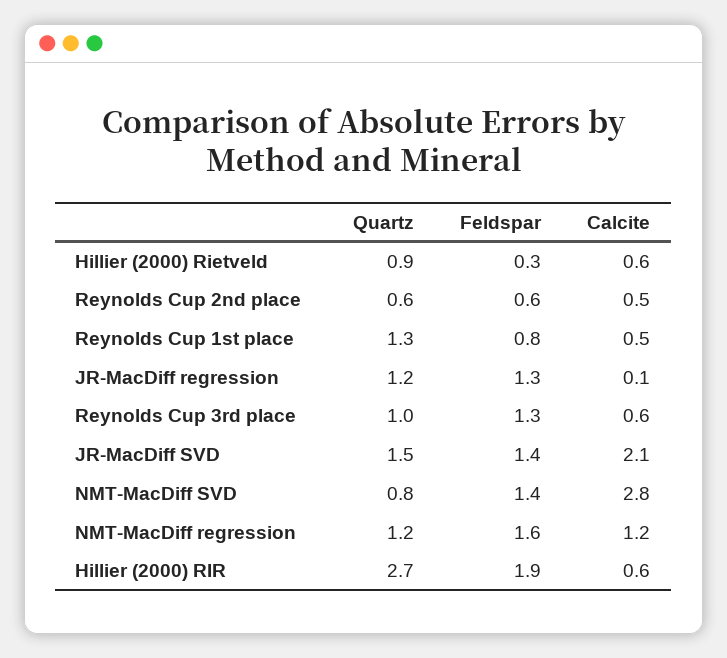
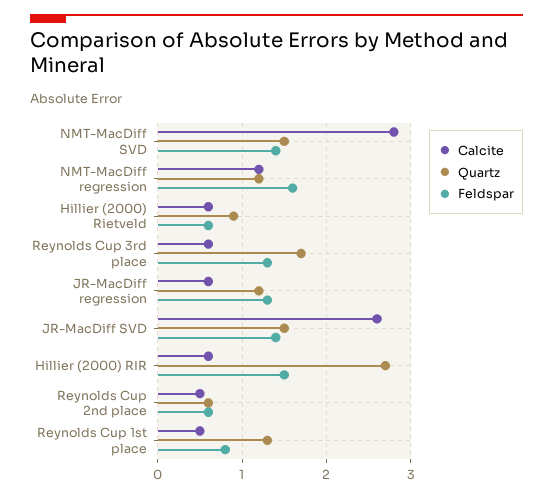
  {
    "Quartz": {
      "Hillier (2000) Rietveld": 0.9,
      "Reynolds Cup 2nd place": 0.6,
      "Reynolds Cup 1st place": 1.3,
      "JR-MacDiff regression": 1.2,
-     "Reynolds Cup 3rd place": 1,
+     "Reynolds Cup 3rd place": 1.7,
      "JR-MacDiff SVD": 1.5,
-     "NMT-MacDiff SVD": 0.8,
+     "NMT-MacDiff SVD": 1.5,
      "NMT-MacDiff regression": 1.2,
      "Hillier (2000) RIR": 2.7
    },
    "Feldspar": {
-     "Hillier (2000) Rietveld": 0.3,
+     "Hillier (2000) Rietveld": 0.6,
      "Reynolds Cup 2nd place": 0.6,
      "Reynolds Cup 1st place": 0.8,
      "JR-MacDiff regression": 1.3,
      "Reynolds Cup 3rd place": 1.3,
      "JR-MacDiff SVD": 1.4,
      "NMT-MacDiff SVD": 1.4,
      "NMT-MacDiff regression": 1.6,
-     "Hillier (2000) RIR": 1.9
+     "Hillier (2000) RIR": 1.5
    },
    "Calcite": {
      "Hillier (2000) Rietveld": 0.6,
      "Reynolds Cup 2nd place": 0.5,
      "Reynolds Cup 1st place": 0.5,
-     "JR-MacDiff regression": 0.1,
+     "JR-MacDiff regression": 0.6,
      "Reynolds Cup 3rd place": 0.6,
-     "JR-MacDiff SVD": 2.1,
+     "JR-MacDiff SVD": 2.6,
      "NMT-MacDiff SVD": 2.8,
      "NMT-MacDiff regression": 1.2,
      "Hillier (2000) RIR": 0.6
    }
  }

